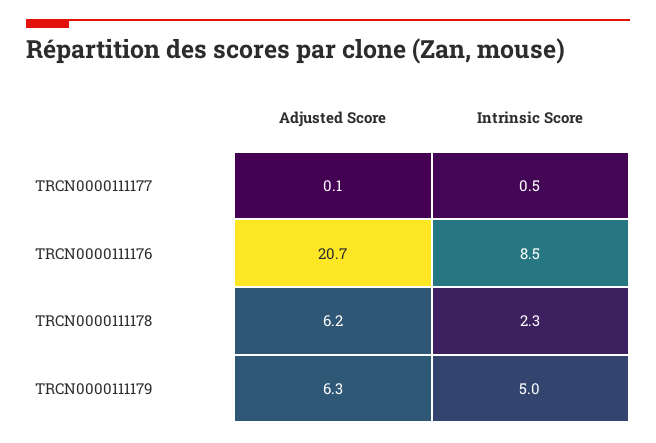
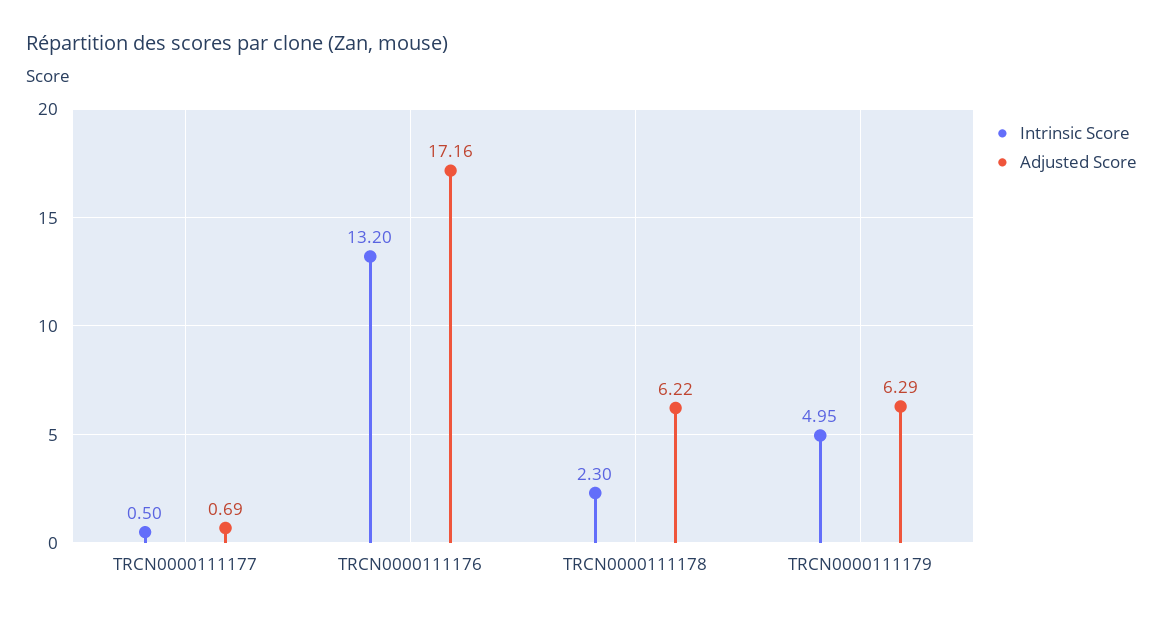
  {
    "Adjusted Score": {
-     "TRCN0000111177": 0.1,
+     "TRCN0000111177": 0.69,
-     "TRCN0000111176": 20.7,
+     "TRCN0000111176": 17.16,
      "TRCN0000111178": 6.22,
      "TRCN0000111179": 6.29
    },
    "Intrinsic Score": {
      "TRCN0000111177": 0.5,
-     "TRCN0000111176": 8.5,
+     "TRCN0000111176": 13.2,
      "TRCN0000111178": 2.3,
      "TRCN0000111179": 4.95
    }
  }

